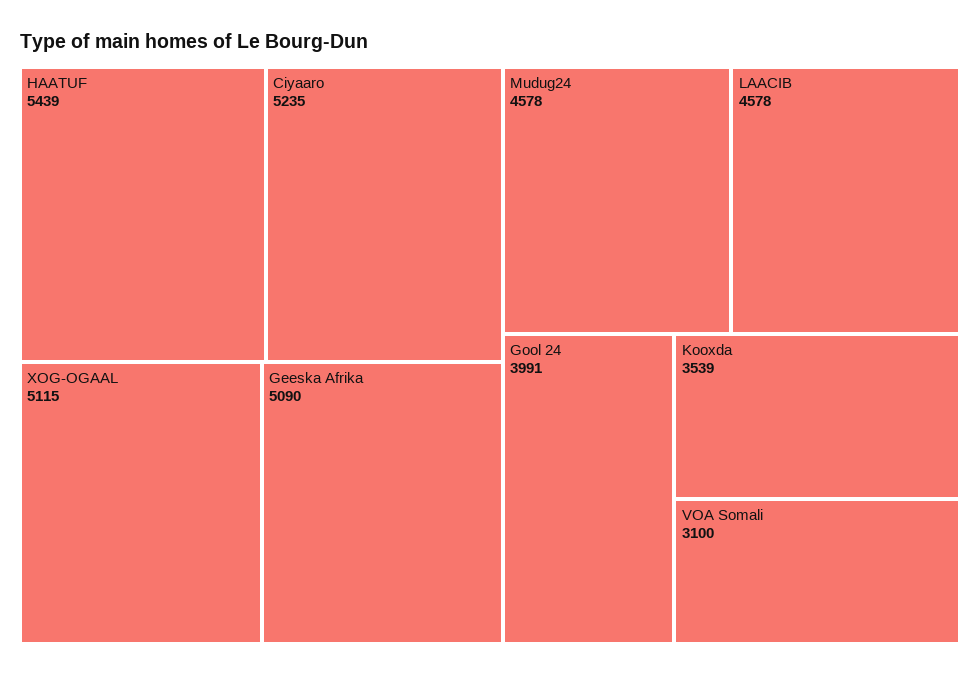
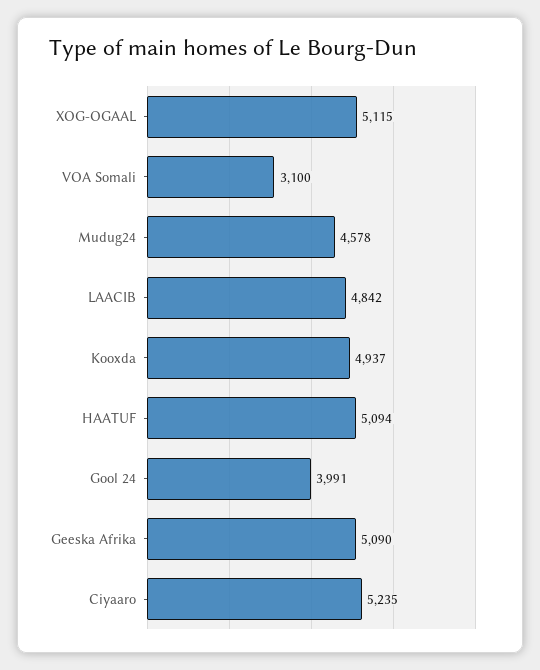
  {
-   "HAATUF": 5439,
+   "HAATUF": 5094,
    "Ciyaaro": 5235,
    "XOG-OGAAL": 5115,
    "Geeska Afrika": 5090,
    "Mudug24": 4578,
-   "LAACIB": 4578,
+   "LAACIB": 4842,
    "Gool 24": 3991,
-   "Kooxda": 3539,
+   "Kooxda": 4937,
    "VOA Somali": 3100
  }

